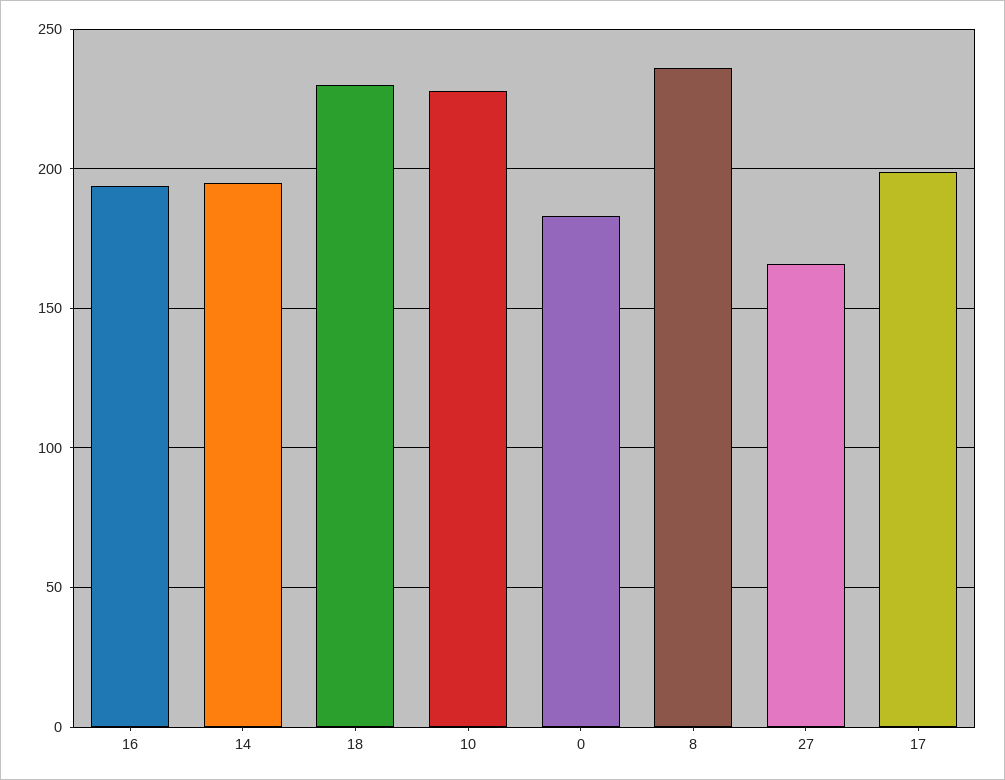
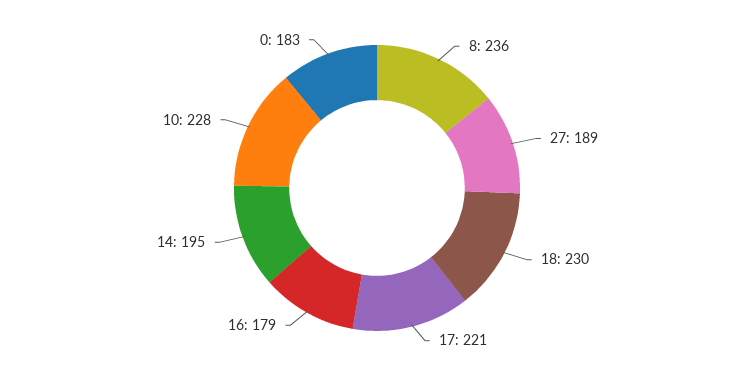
  {
-   "16": 195,
+   "16": 179,
    "14": 195,
    "18": 230,
    "10": 228,
    "0": 183,
    "8": 236,
-   "27": 165,
+   "27": 189,
-   "17": 200
+   "17": 221
  }

